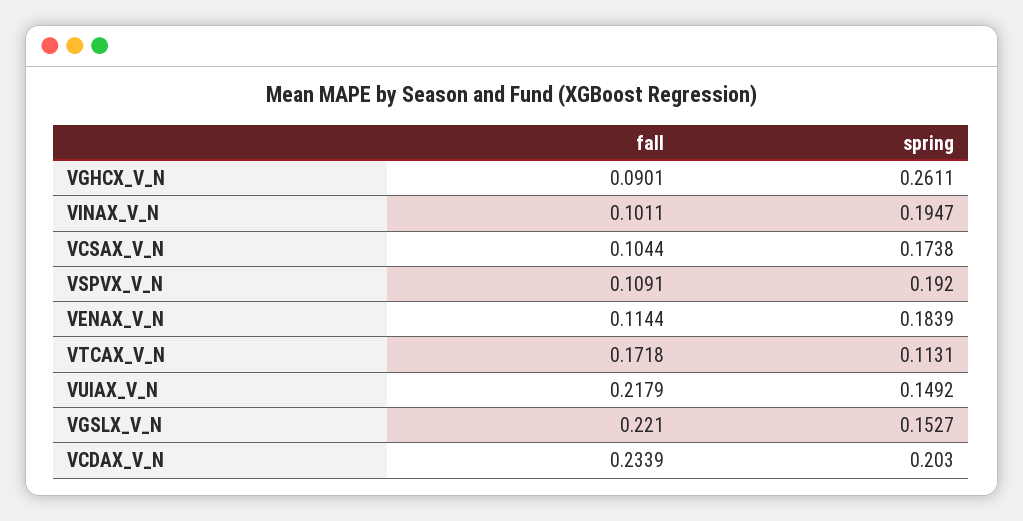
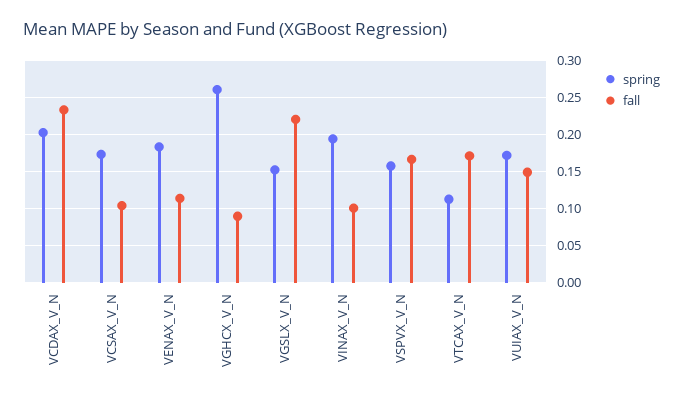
  {
    "fall": {
      "VGHCX_V_N": 0.0901,
      "VINAX_V_N": 0.1011,
      "VCSAX_V_N": 0.1044,
-     "VSPVX_V_N": 0.1091,
+     "VSPVX_V_N": 0.17,
      "VENAX_V_N": 0.1144,
      "VTCAX_V_N": 0.1718,
-     "VUIAX_V_N": 0.2179,
+     "VUIAX_V_N": 0.15,
      "VGSLX_V_N": 0.221,
      "VCDAX_V_N": 0.2339
    },
    "spring": {
      "VGHCX_V_N": 0.2611,
      "VINAX_V_N": 0.1947,
      "VCSAX_V_N": 0.1738,
-     "VSPVX_V_N": 0.192,
+     "VSPVX_V_N": 0.16,
      "VENAX_V_N": 0.1839,
      "VTCAX_V_N": 0.1131,
-     "VUIAX_V_N": 0.1492,
+     "VUIAX_V_N": 0.17,
      "VGSLX_V_N": 0.1527,
      "VCDAX_V_N": 0.203
    }
  }

